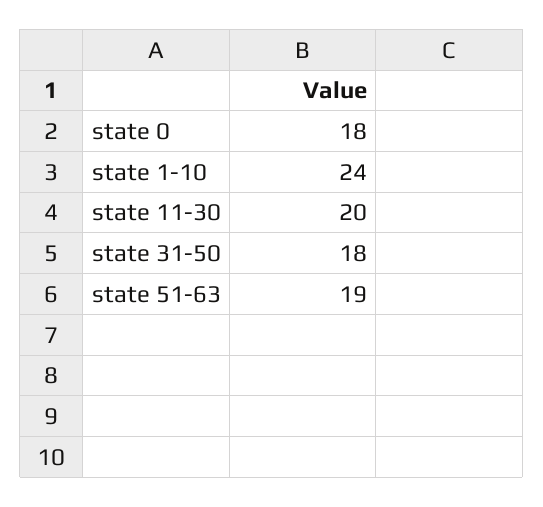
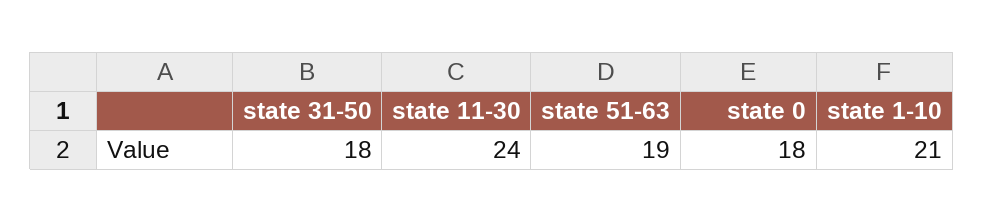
  {
    "state 0": 18,
-   "state 1-10": 24,
+   "state 1-10": 21,
-   "state 11-30": 20,
+   "state 11-30": 24,
    "state 31-50": 18,
    "state 51-63": 19
  }

